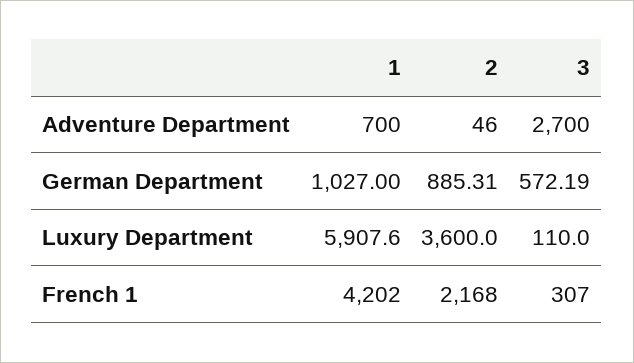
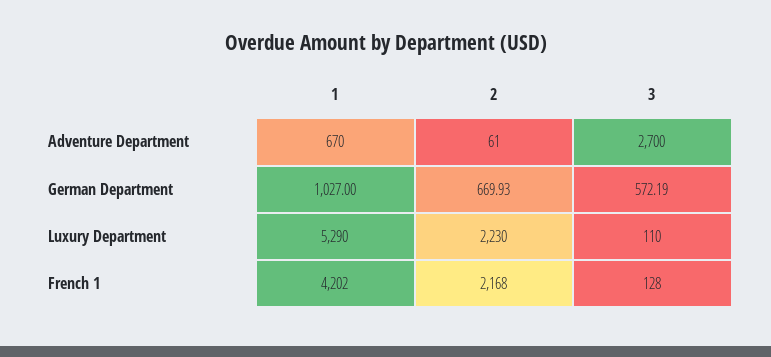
  {
    "1": {
-     "Adventure Department": 700,
+     "Adventure Department": 670,
      "German Department": 1027,
-     "Luxury Department": 5907.6,
+     "Luxury Department": 5290,
      "French 1": 4202
    },
    "2": {
-     "Adventure Department": 46,
+     "Adventure Department": 61,
-     "German Department": 885.31,
+     "German Department": 669.93,
-     "Luxury Department": 3600,
+     "Luxury Department": 2230,
      "French 1": 2168
    },
    "3": {
      "Adventure Department": 2700,
      "German Department": 572.19,
      "Luxury Department": 110,
-     "French 1": 307
+     "French 1": 128
    }
  }

